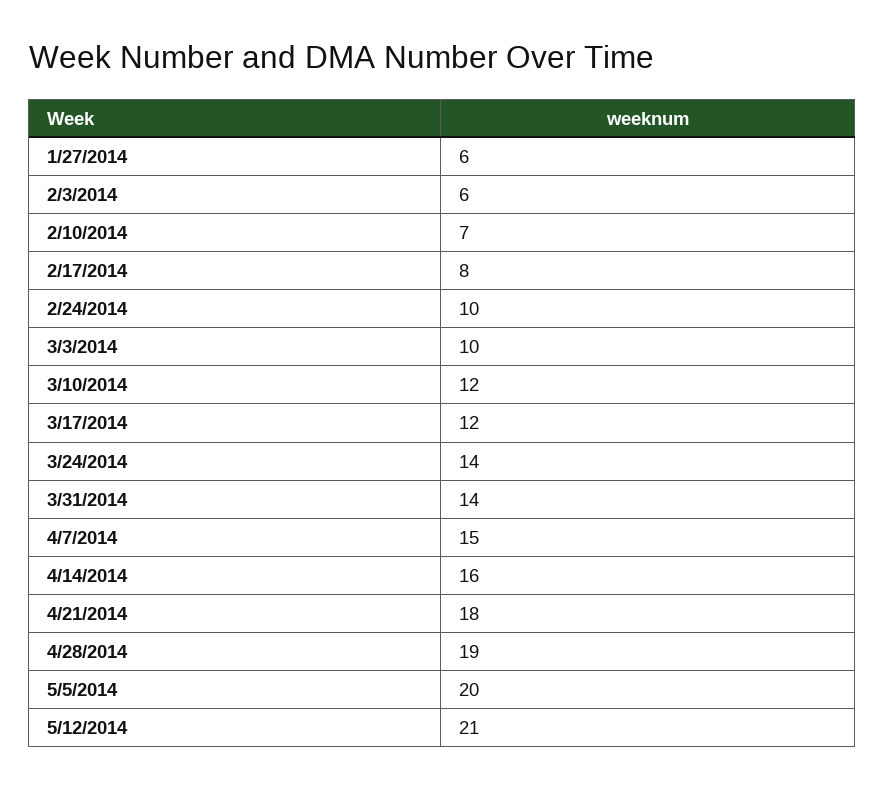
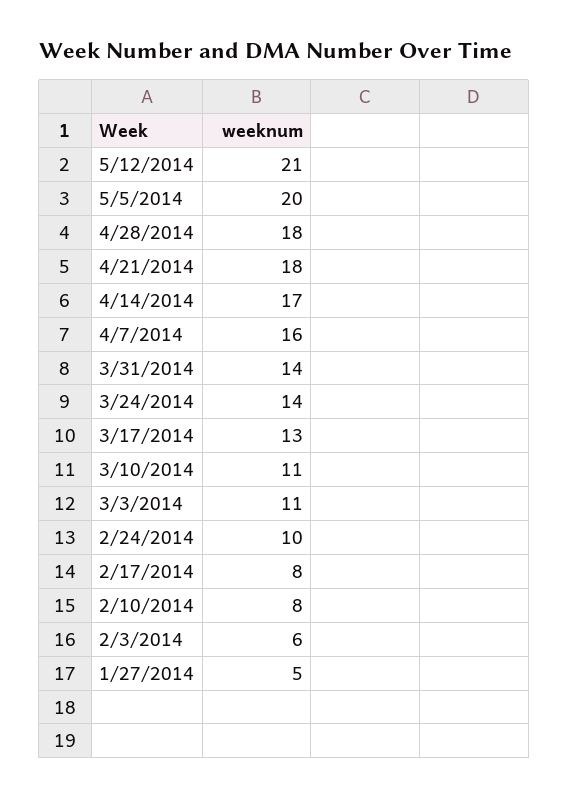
  {
-   "1/27/2014": 6,
+   "1/27/2014": 5,
    "2/3/2014": 6,
-   "2/10/2014": 7,
+   "2/10/2014": 8,
    "2/17/2014": 8,
    "2/24/2014": 10,
-   "3/3/2014": 10,
+   "3/3/2014": 11,
-   "3/10/2014": 12,
+   "3/10/2014": 11,
-   "3/17/2014": 12,
+   "3/17/2014": 13,
    "3/24/2014": 14,
    "3/31/2014": 14,
-   "4/7/2014": 15,
+   "4/7/2014": 16,
-   "4/14/2014": 16,
+   "4/14/2014": 17,
    "4/21/2014": 18,
-   "4/28/2014": 19,
+   "4/28/2014": 18,
    "5/5/2014": 20,
    "5/12/2014": 21
  }

